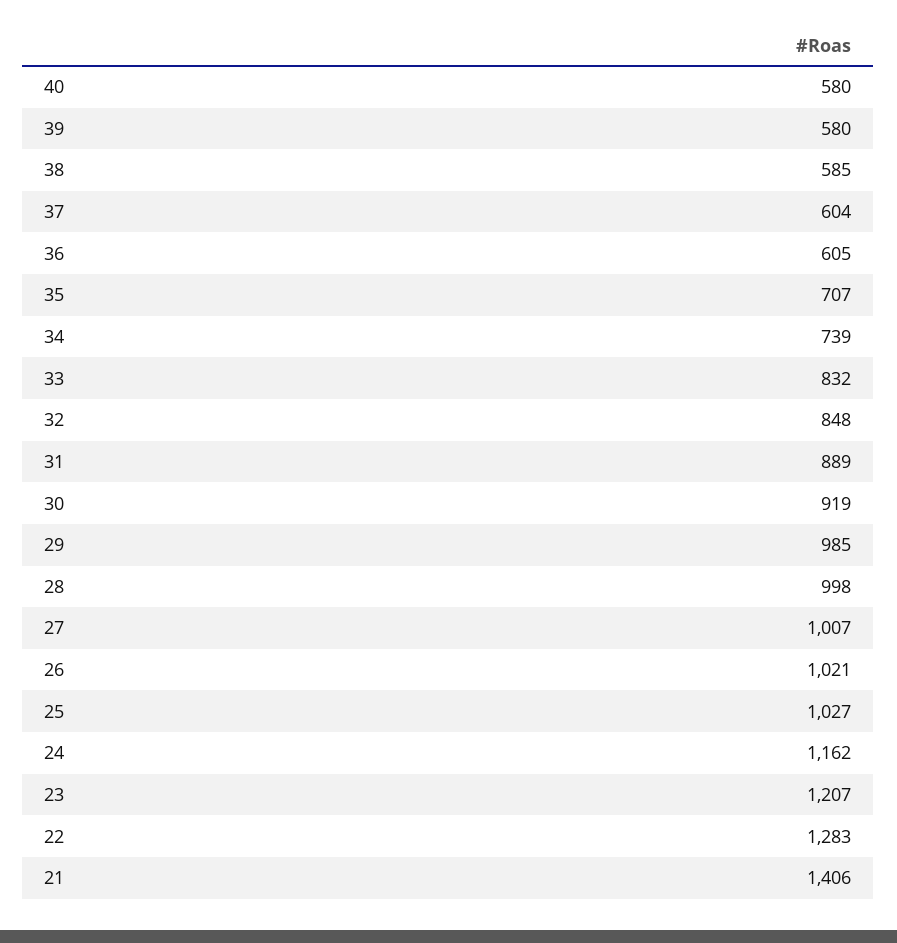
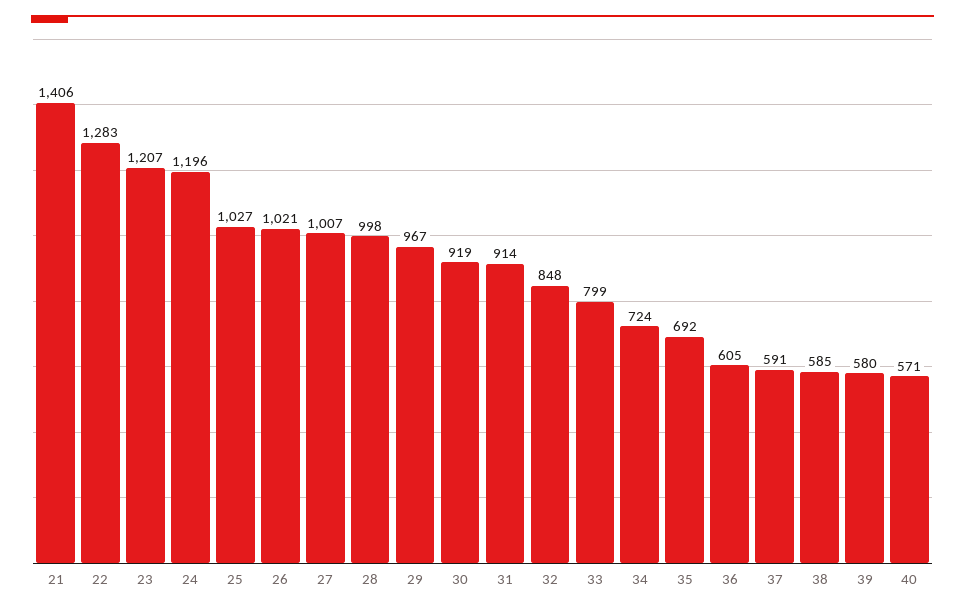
  {
-   "40": 580,
+   "40": 571,
    "39": 580,
    "38": 585,
-   "37": 604,
+   "37": 591,
    "36": 605,
-   "35": 707,
+   "35": 692,
-   "34": 739,
+   "34": 724,
-   "33": 832,
+   "33": 799,
    "32": 848,
-   "31": 889,
+   "31": 914,
    "30": 919,
-   "29": 985,
+   "29": 967,
    "28": 998,
    "27": 1007,
    "26": 1021,
    "25": 1027,
-   "24": 1162,
+   "24": 1196,
    "23": 1207,
    "22": 1283,
    "21": 1406
  }

